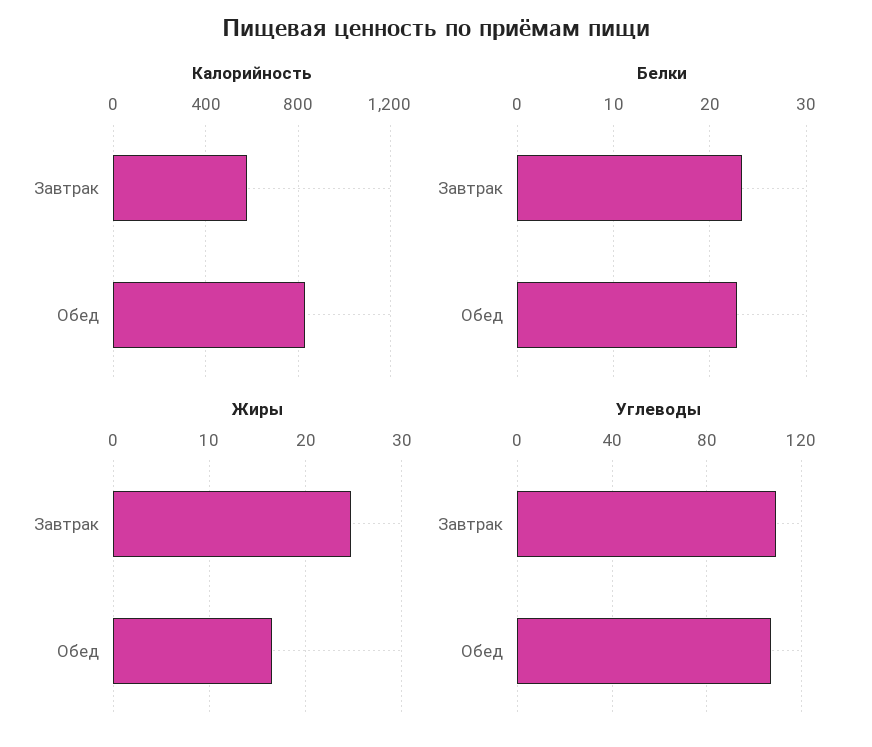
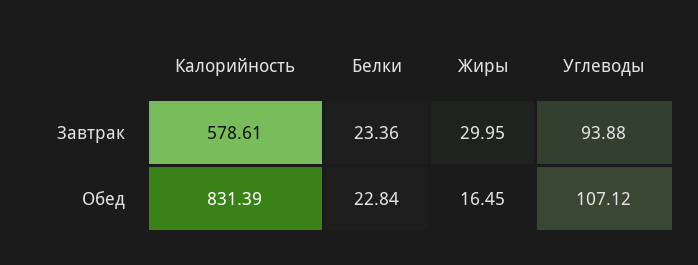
  {
    "Калорийность": {
      "Завтрак": 578.61,
      "Обед": 831.39
    },
    "Белки": {
      "Завтрак": 23.36,
      "Обед": 22.84
    },
    "Жиры": {
-     "Завтрак": 25,
+     "Завтрак": 29.95,
      "Обед": 16.45
    },
    "Углеводы": {
-     "Завтрак": 110,
+     "Завтрак": 93.88,
      "Обед": 107.12
    }
  }

